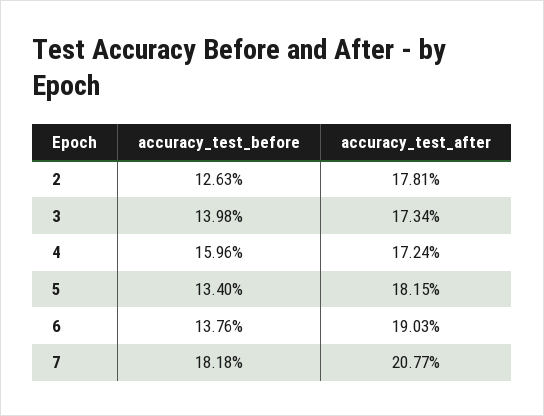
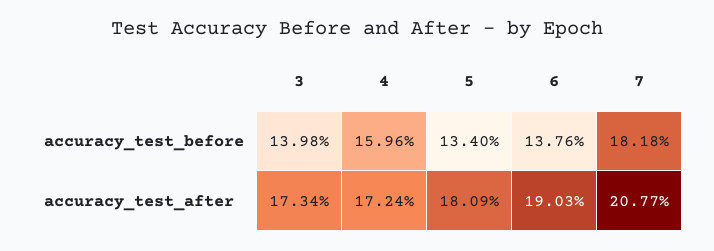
  {
    "accuracy_test_before": {
-     "2": 12.63,
      "3": 13.98,
      "4": 15.96,
      "5": 13.4,
      "6": 13.76,
      "7": 18.18
    },
    "accuracy_test_after": {
-     "2": 17.81,
      "3": 17.34,
      "4": 17.24,
-     "5": 18.15,
+     "5": 18.09,
      "6": 19.03,
      "7": 20.77
    }
  }

